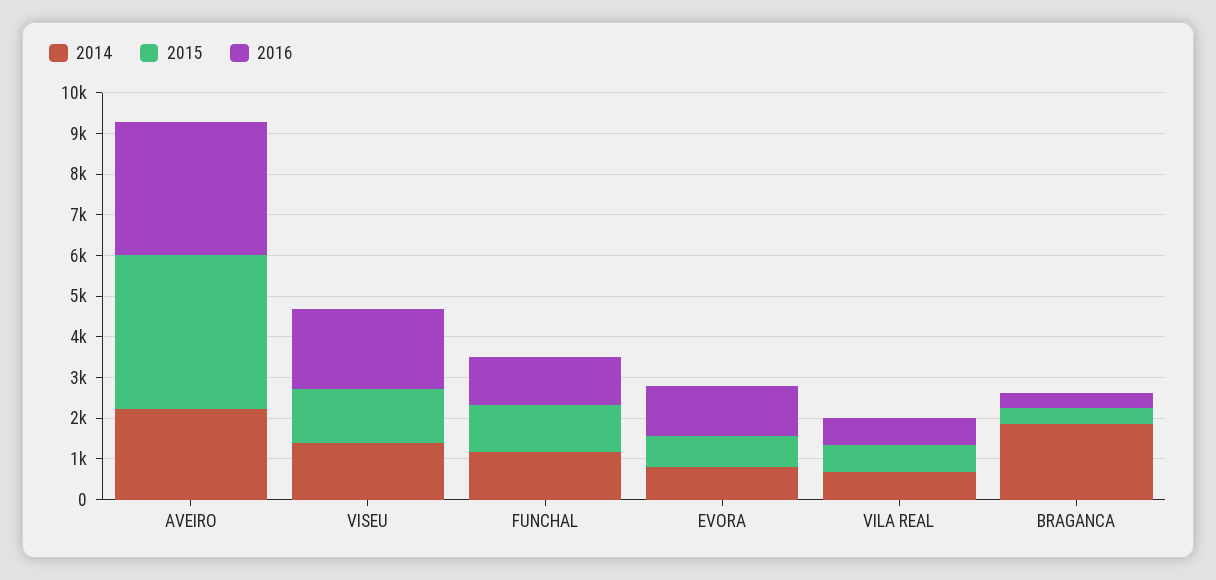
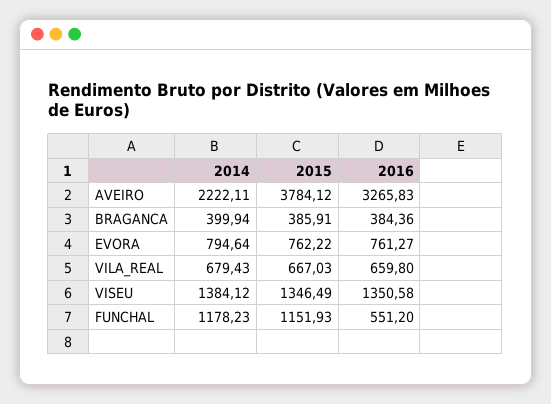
  {
    "2014": {
      "AVEIRO": 2222.11,
      "VISEU": 1384.12,
      "FUNCHAL": 1178.23,
      "EVORA": 794.64,
      "VILA REAL": 679.43,
-     "BRAGANCA": 1800
+     "BRAGANCA": 399.94
    },
    "2015": {
      "AVEIRO": 3784.12,
      "VISEU": 1346.49,
      "FUNCHAL": 1151.93,
      "EVORA": 762.22,
      "VILA REAL": 667.03,
      "BRAGANCA": 385.91
    },
    "2016": {
      "AVEIRO": 3265.83,
-     "VISEU": 2000,
+     "VISEU": 1350.58,
-     "FUNCHAL": 1200,
+     "FUNCHAL": 551.2,
-     "EVORA": 1200,
+     "EVORA": 761.27,
      "VILA REAL": 659.8,
      "BRAGANCA": 384.36
    }
  }

